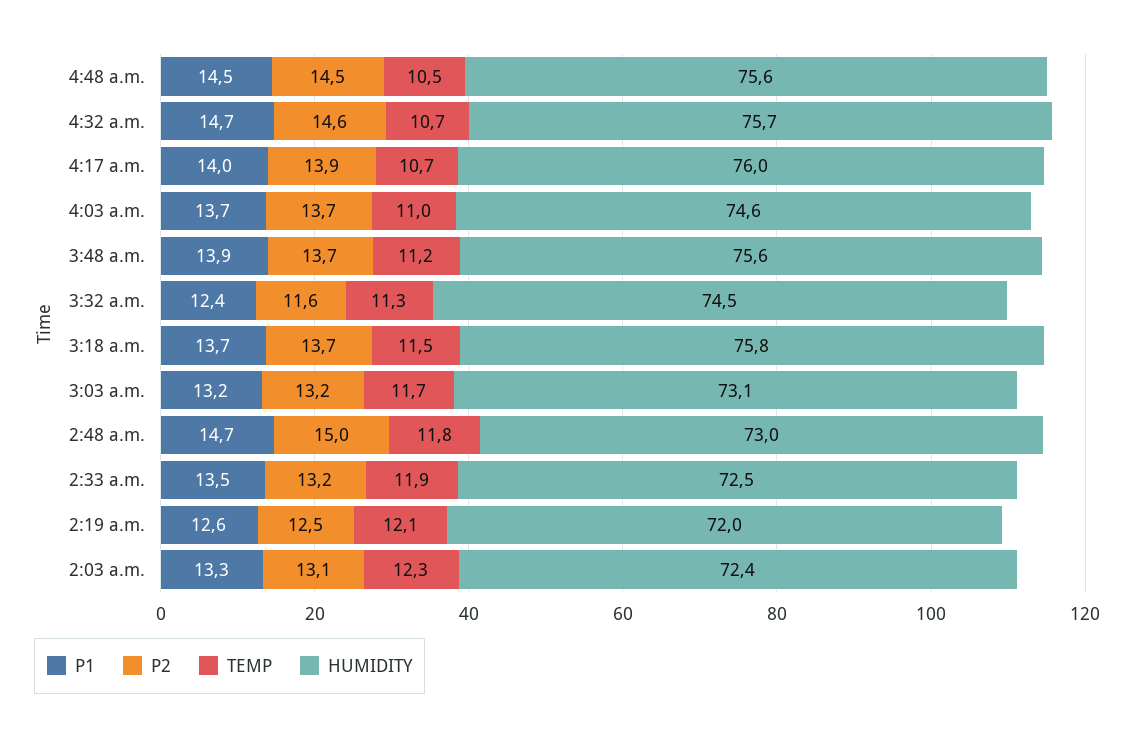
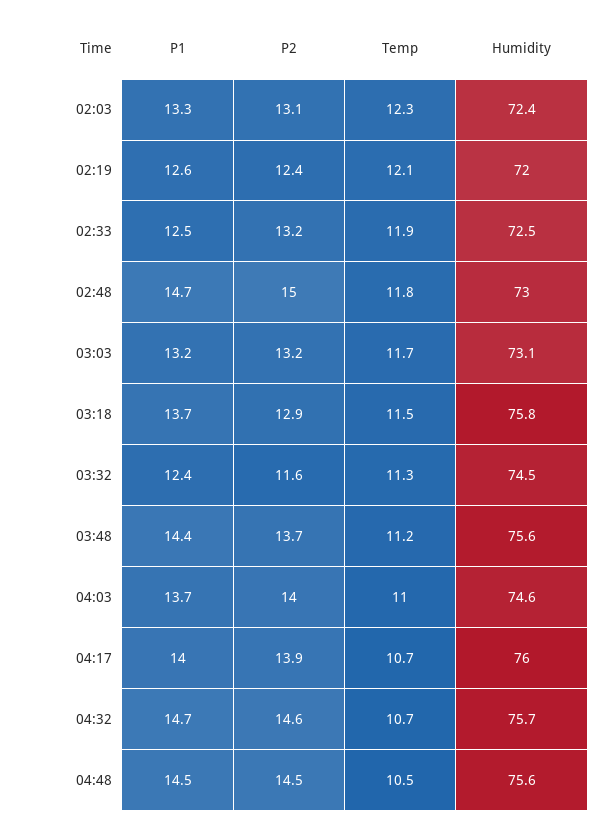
  {
    "P1": {
      "4:48 a.m.": 14.5,
      "4:32 a.m.": 14.7,
      "4:17 a.m.": 14,
      "4:03 a.m.": 13.7,
-     "3:48 a.m.": 13.9,
+     "3:48 a.m.": 14.4,
      "3:32 a.m.": 12.4,
      "3:18 a.m.": 13.7,
      "3:03 a.m.": 13.2,
      "2:48 a.m.": 14.7,
-     "2:33 a.m.": 13.5,
+     "2:33 a.m.": 12.5,
      "2:19 a.m.": 12.6,
      "2:03 a.m.": 13.3
    },
    "P2": {
      "4:48 a.m.": 14.5,
      "4:32 a.m.": 14.6,
      "4:17 a.m.": 13.9,
-     "4:03 a.m.": 13.7,
+     "4:03 a.m.": 14,
      "3:48 a.m.": 13.7,
      "3:32 a.m.": 11.6,
-     "3:18 a.m.": 13.7,
+     "3:18 a.m.": 12.9,
      "3:03 a.m.": 13.2,
      "2:48 a.m.": 15,
      "2:33 a.m.": 13.2,
-     "2:19 a.m.": 12.5,
+     "2:19 a.m.": 12.4,
      "2:03 a.m.": 13.1
    },
    "TEMP": {
      "4:48 a.m.": 10.5,
      "4:32 a.m.": 10.7,
      "4:17 a.m.": 10.7,
      "4:03 a.m.": 11,
      "3:48 a.m.": 11.2,
      "3:32 a.m.": 11.3,
      "3:18 a.m.": 11.5,
      "3:03 a.m.": 11.7,
      "2:48 a.m.": 11.8,
      "2:33 a.m.": 11.9,
      "2:19 a.m.": 12.1,
      "2:03 a.m.": 12.3
    },
    "HUMIDITY": {
      "4:48 a.m.": 75.6,
      "4:32 a.m.": 75.7,
      "4:17 a.m.": 76,
      "4:03 a.m.": 74.6,
      "3:48 a.m.": 75.6,
      "3:32 a.m.": 74.5,
      "3:18 a.m.": 75.8,
      "3:03 a.m.": 73.1,
      "2:48 a.m.": 73,
      "2:33 a.m.": 72.5,
      "2:19 a.m.": 72,
      "2:03 a.m.": 72.4
    }
  }

